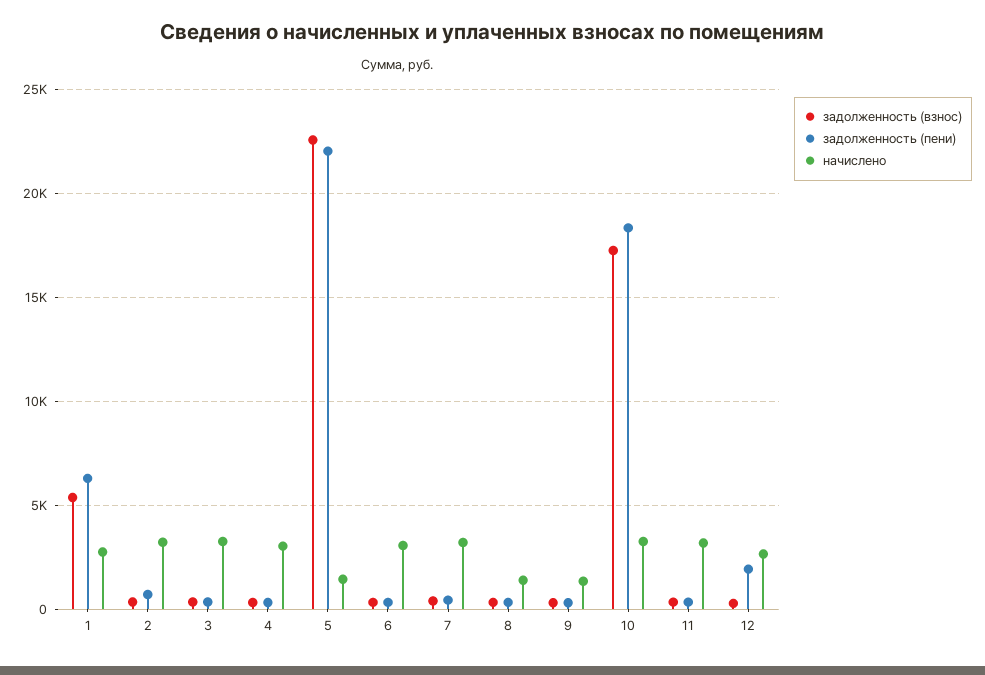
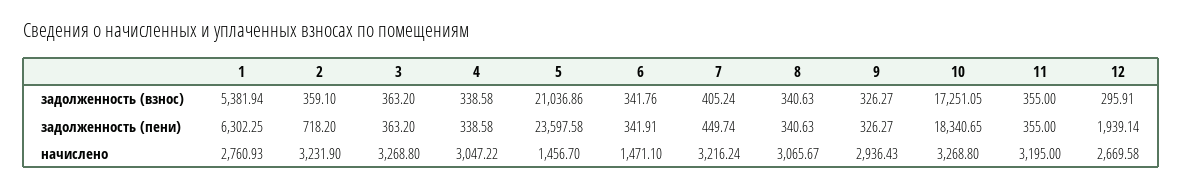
  {
    "задолженность (взнос)": {
      "1": 5381.94,
      "2": 359.1,
      "3": 363.2,
      "4": 338.58,
-     "5": 22500,
+     "5": 21036.86,
      "6": 341.76,
      "7": 405.24,
      "8": 340.63,
      "9": 326.27,
      "10": 17251.05,
      "11": 355,
      "12": 295.91
    },
    "задолженность (пени)": {
      "1": 6302.25,
      "2": 718.2,
      "3": 363.2,
      "4": 338.58,
-     "5": 22000,
+     "5": 23597.58,
      "6": 341.91,
      "7": 449.74,
      "8": 340.63,
      "9": 326.27,
      "10": 18340.65,
      "11": 355,
      "12": 1939.14
    },
    "начислено": {
      "1": 2760.93,
      "2": 3231.9,
      "3": 3268.8,
      "4": 3047.22,
      "5": 1456.7,
-     "6": 3000,
+     "6": 1471.1,
      "7": 3216.24,
-     "8": 1500,
+     "8": 3065.67,
-     "9": 1500,
+     "9": 2936.43,
      "10": 3268.8,
      "11": 3195,
      "12": 2669.58
    }
  }

